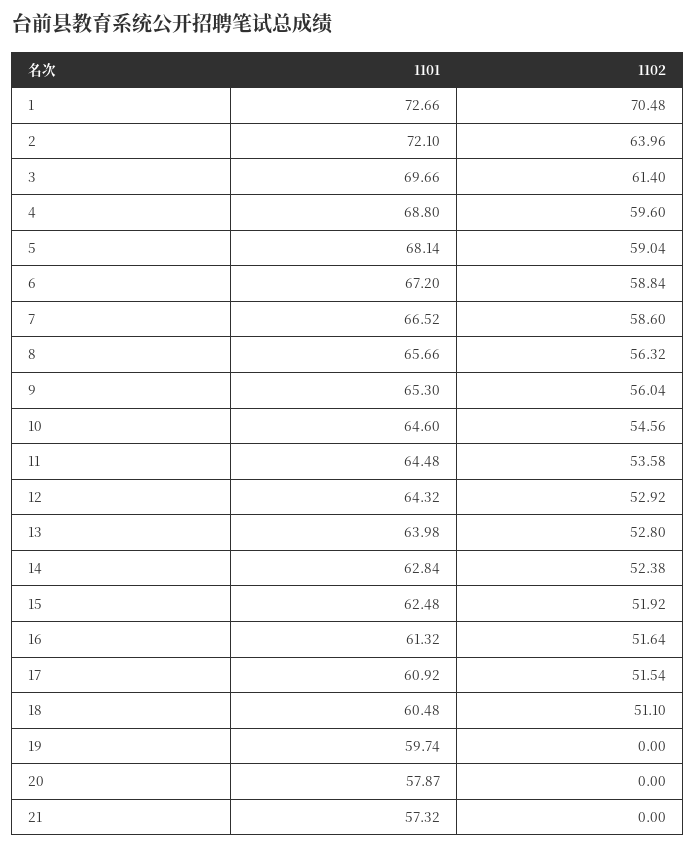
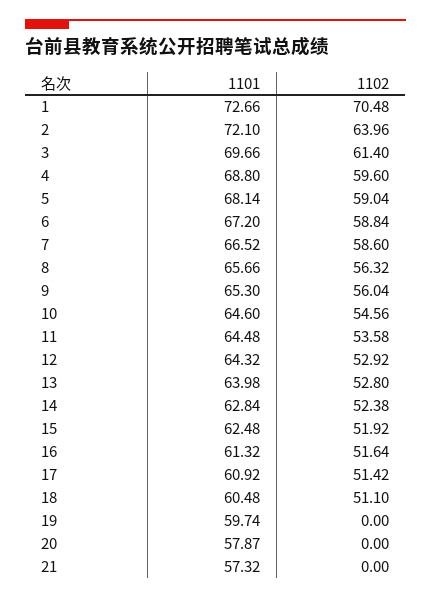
  {
    "1101": {
      "1": 72.66,
      "2": 72.1,
      "3": 69.66,
      "4": 68.8,
      "5": 68.14,
      "6": 67.2,
      "7": 66.52,
      "8": 65.66,
      "9": 65.3,
      "10": 64.6,
      "11": 64.48,
      "12": 64.32,
      "13": 63.98,
      "14": 62.84,
      "15": 62.48,
      "16": 61.32,
      "17": 60.92,
      "18": 60.48,
      "19": 59.74,
      "20": 57.87,
      "21": 57.32
    },
    "1102": {
      "1": 70.48,
      "2": 63.96,
      "3": 61.4,
      "4": 59.6,
      "5": 59.04,
      "6": 58.84,
      "7": 58.6,
      "8": 56.32,
      "9": 56.04,
      "10": 54.56,
      "11": 53.58,
      "12": 52.92,
      "13": 52.8,
      "14": 52.38,
      "15": 51.92,
      "16": 51.64,
-     "17": 51.54,
+     "17": 51.42,
      "18": 51.1,
      "19": 0,
      "20": 0,
      "21": 0
    }
  }

